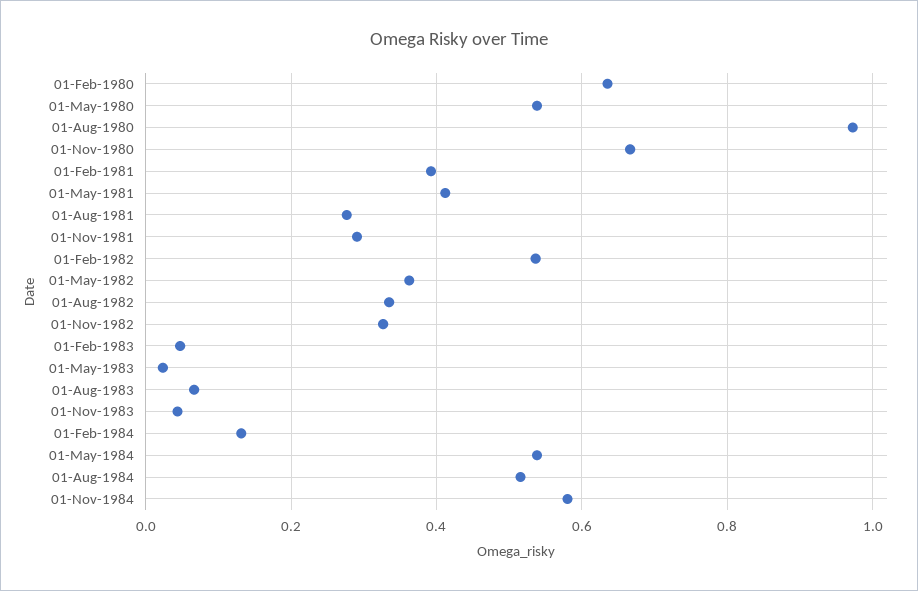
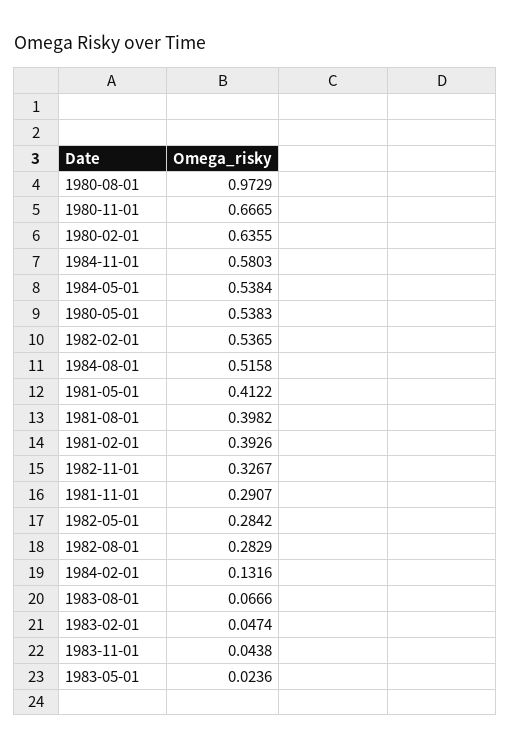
  {
    "01-Feb-1980": 0.6355,
    "01-May-1980": 0.5383,
    "01-Aug-1980": 0.9729,
    "01-Nov-1980": 0.6665,
    "01-Feb-1981": 0.3926,
    "01-May-1981": 0.4122,
-   "01-Aug-1981": 0.28,
+   "01-Aug-1981": 0.3982,
    "01-Nov-1981": 0.2907,
    "01-Feb-1982": 0.5365,
-   "01-May-1982": 0.36,
+   "01-May-1982": 0.2842,
-   "01-Aug-1982": 0.34,
+   "01-Aug-1982": 0.2829,
    "01-Nov-1982": 0.3267,
    "01-Feb-1983": 0.0474,
    "01-May-1983": 0.0236,
    "01-Aug-1983": 0.0666,
    "01-Nov-1983": 0.0438,
    "01-Feb-1984": 0.1316,
    "01-May-1984": 0.5384,
    "01-Aug-1984": 0.5158,
    "01-Nov-1984": 0.5803
  }

